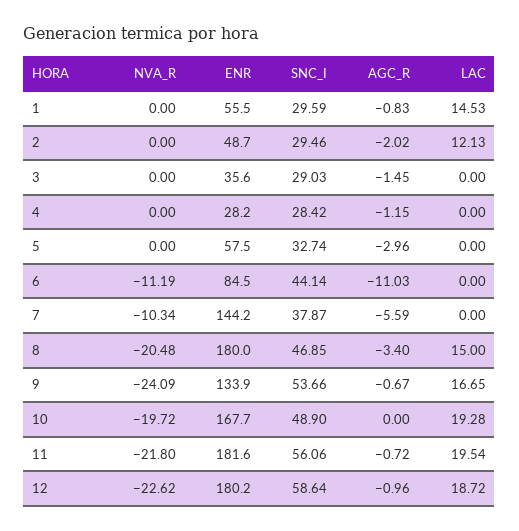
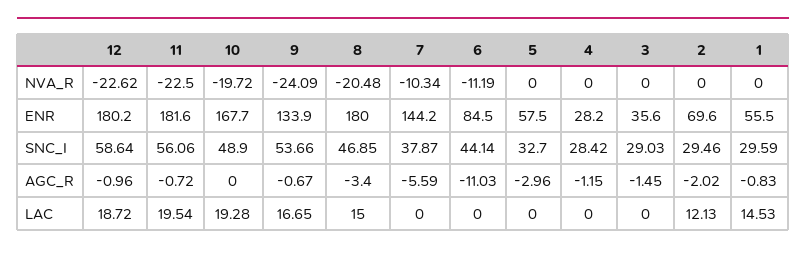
  {
    "NVA_R": {
      "1": 0,
      "2": 0,
      "3": 0,
      "4": 0,
      "5": 0,
      "6": -11.19,
      "7": -10.34,
      "8": -20.48,
      "9": -24.09,
      "10": -19.72,
-     "11": -21.8,
+     "11": -22.5,
      "12": -22.62
    },
    "ENR": {
      "1": 55.5,
-     "2": 48.7,
+     "2": 69.6,
      "3": 35.6,
      "4": 28.2,
      "5": 57.5,
      "6": 84.5,
      "7": 144.2,
      "8": 180,
      "9": 133.9,
      "10": 167.7,
      "11": 181.6,
      "12": 180.2
    },
    "SNC_I": {
      "1": 29.59,
      "2": 29.46,
      "3": 29.03,
      "4": 28.42,
-     "5": 32.74,
+     "5": 32.7,
      "6": 44.14,
      "7": 37.87,
      "8": 46.85,
      "9": 53.66,
      "10": 48.9,
      "11": 56.06,
      "12": 58.64
    },
    "AGC_R": {
      "1": -0.83,
      "2": -2.02,
      "3": -1.45,
      "4": -1.15,
      "5": -2.96,
      "6": -11.03,
      "7": -5.59,
      "8": -3.4,
      "9": -0.67,
      "10": 0,
      "11": -0.72,
      "12": -0.96
    },
    "LAC": {
      "1": 14.53,
      "2": 12.13,
      "3": 0,
      "4": 0,
      "5": 0,
      "6": 0,
      "7": 0,
      "8": 15,
      "9": 16.65,
      "10": 19.28,
      "11": 19.54,
      "12": 18.72
    }
  }

